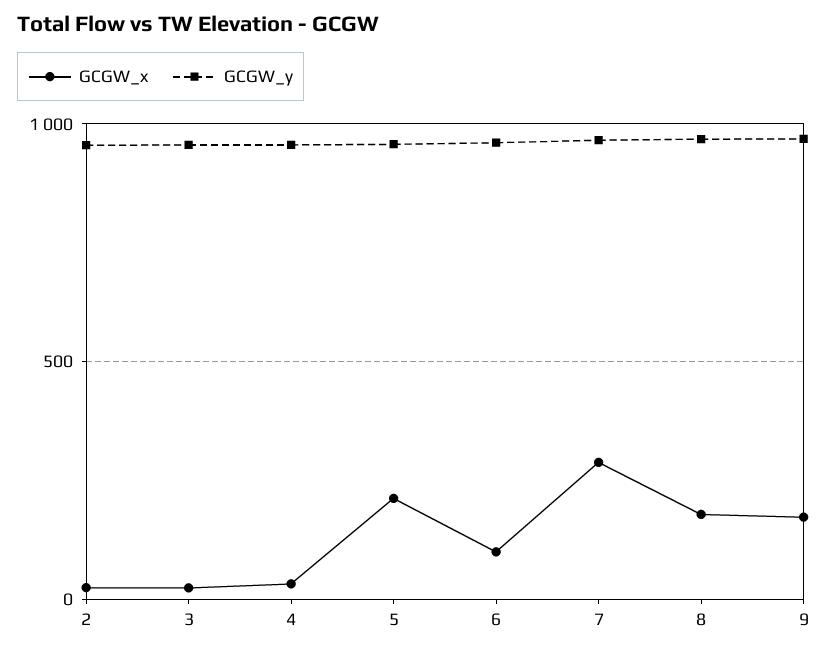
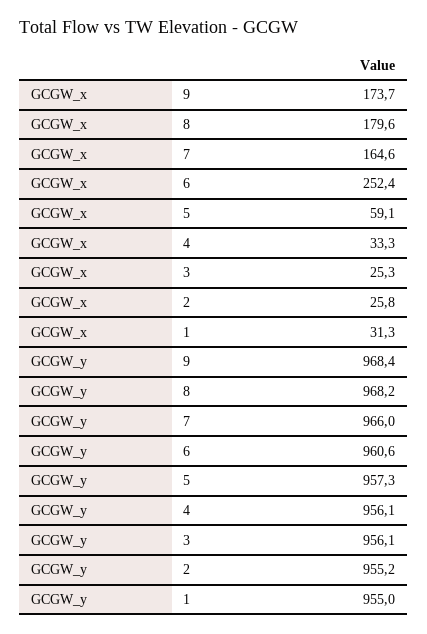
  {
    "GCGW_x": {
      "2": 25.8,
      "3": 25.3,
      "4": 33.3,
-     "5": 200,
+     "5": 59.1,
-     "6": 100,
+     "6": 252.4,
-     "7": 300,
+     "7": 164.6,
      "8": 179.6,
-     "9": 173.7
+     "9": 173.7,
+     "1": 31.3
    },
    "GCGW_y": {
      "2": 955.2,
      "3": 956.1,
      "4": 956.1,
      "5": 957.3,
      "6": 960.6,
      "7": 966,
      "8": 968.2,
-     "9": 968.4
+     "9": 968.4,
+     "1": 955
    }
  }

